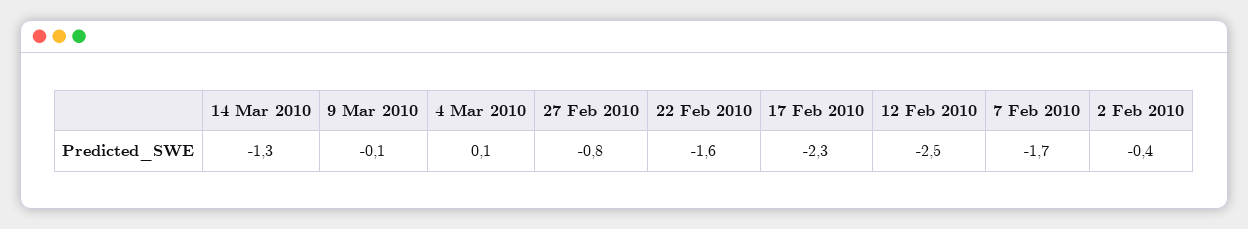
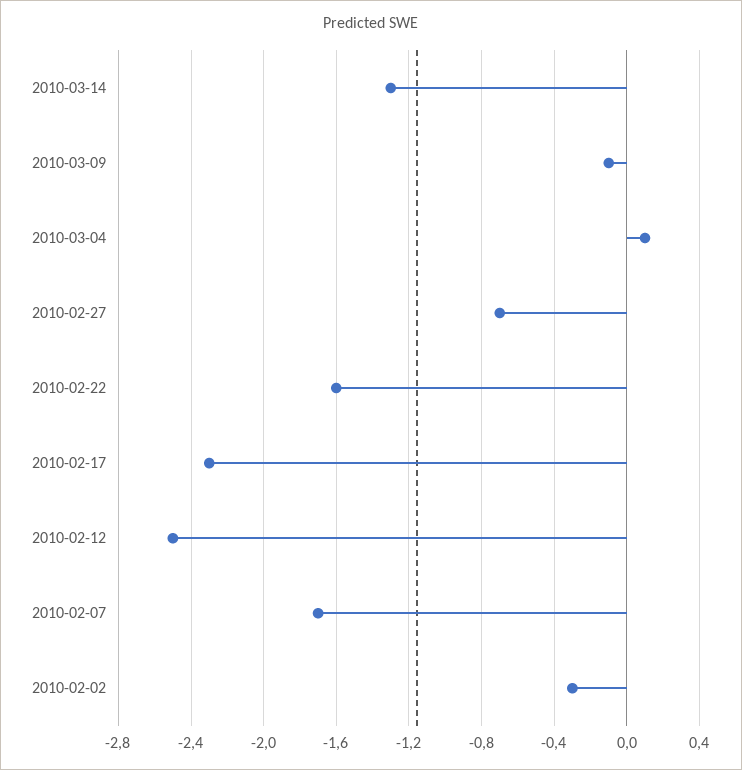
  {
    "14 Mar 2010": -1.3,
    "9 Mar 2010": -0.1,
    "4 Mar 2010": 0.1,
-   "27 Feb 2010": -0.8,
+   "27 Feb 2010": -0.7,
    "22 Feb 2010": -1.6,
    "17 Feb 2010": -2.3,
    "12 Feb 2010": -2.5,
    "7 Feb 2010": -1.7,
-   "2 Feb 2010": -0.4
+   "2 Feb 2010": -0.3
  }

